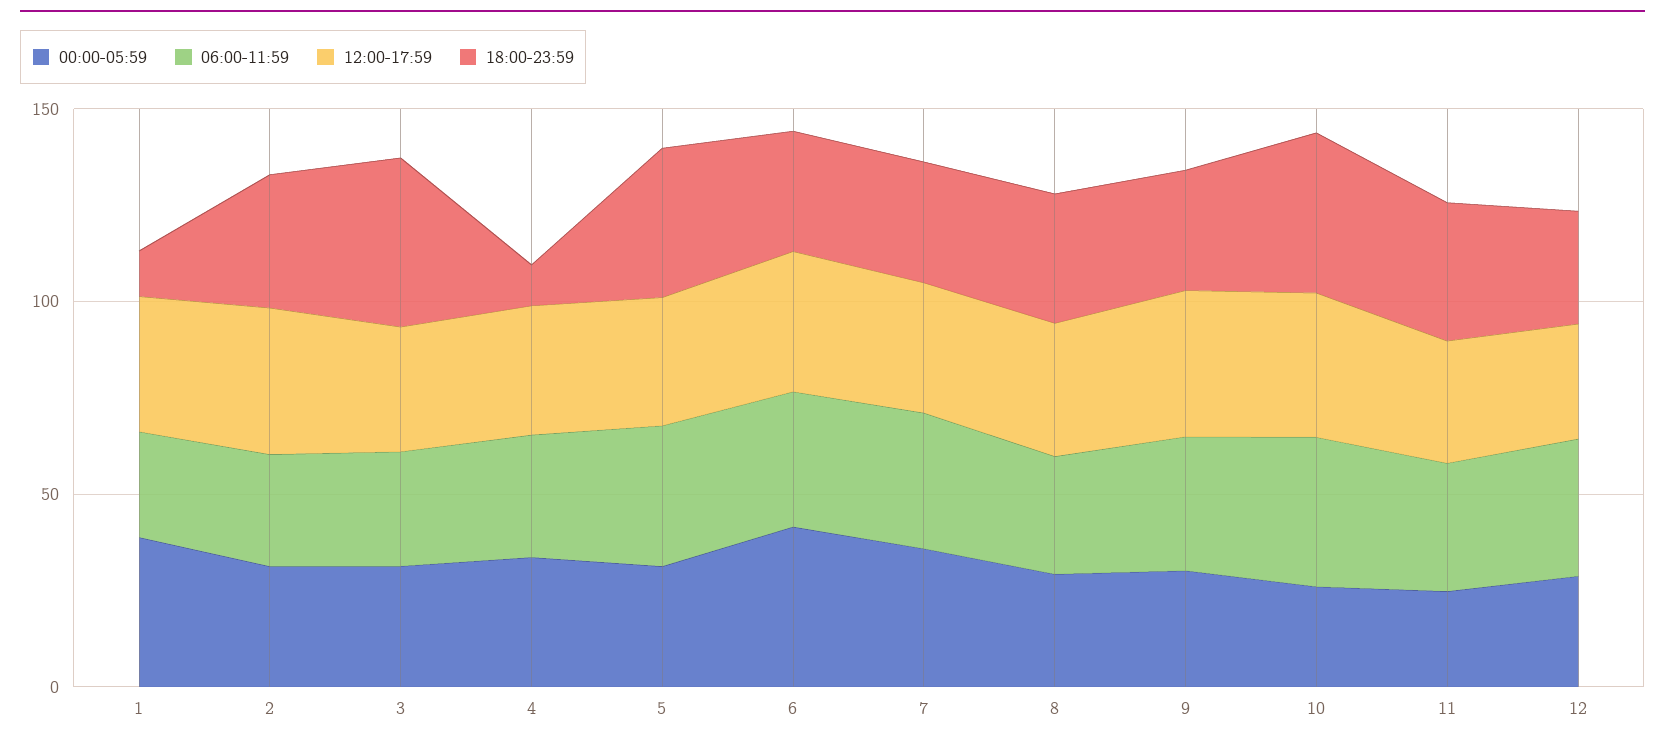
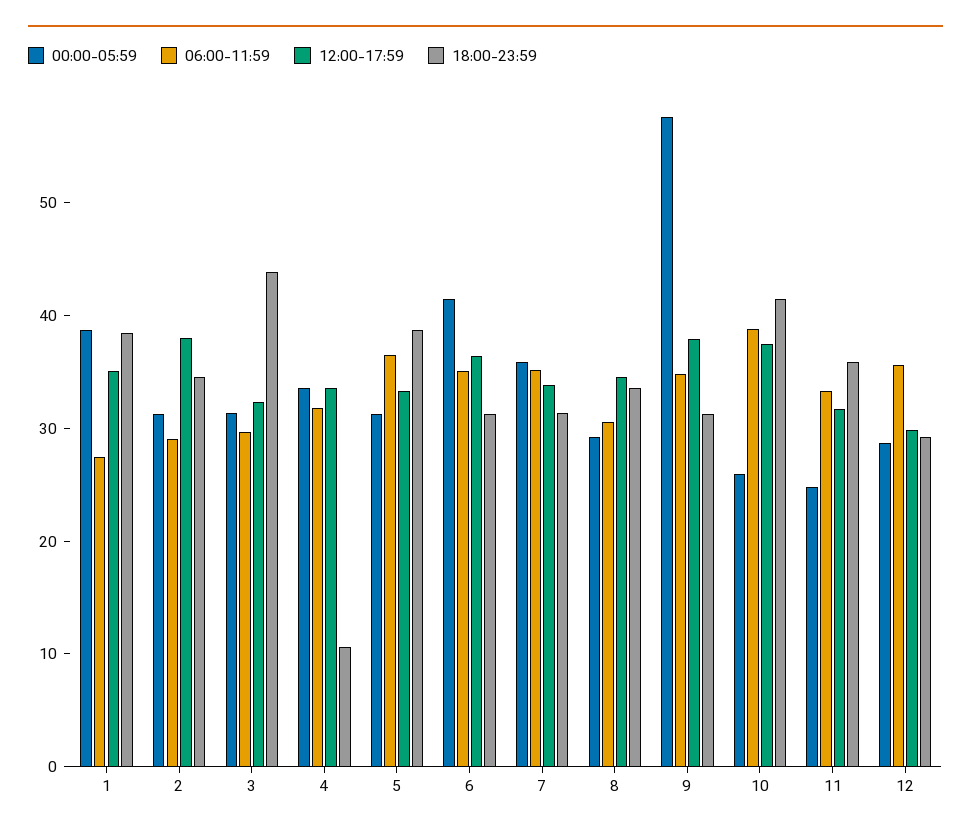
  {
    "00:00-05:59": {
      "1": 38,
      "2": 32,
      "3": 32,
      "4": 34,
      "5": 32,
      "6": 42,
      "7": 36,
      "8": 30,
-     "9": 30,
+     "9": 58,
      "10": 26,
      "11": 24,
      "12": 28
    },
    "06:00-11:59": {
      "1": 28,
      "2": 30,
      "3": 30,
      "4": 32,
      "5": 36,
      "6": 36,
      "7": 36,
      "8": 30,
      "9": 34,
      "10": 38,
      "11": 34,
      "12": 36
    },
    "12:00-17:59": {
      "1": 36,
      "2": 38,
      "3": 32,
      "4": 34,
      "5": 34,
      "6": 36,
      "7": 34,
      "8": 34,
      "9": 38,
      "10": 38,
      "11": 32,
      "12": 30
    },
    "18:00-23:59": {
-     "1": 10,
+     "1": 38,
      "2": 34,
      "3": 44,
      "4": 10,
      "5": 38,
      "6": 32,
      "7": 32,
      "8": 34,
      "9": 32,
      "10": 42,
      "11": 36,
      "12": 30
    }
  }

